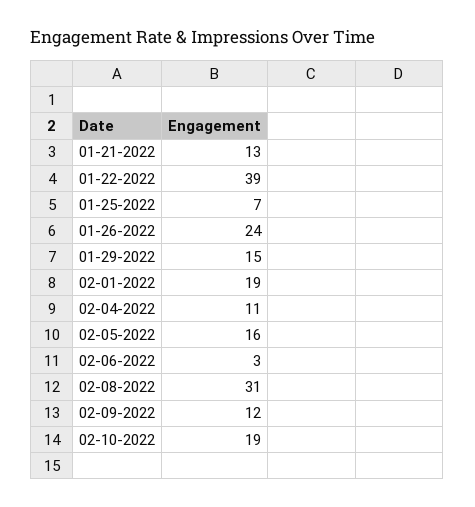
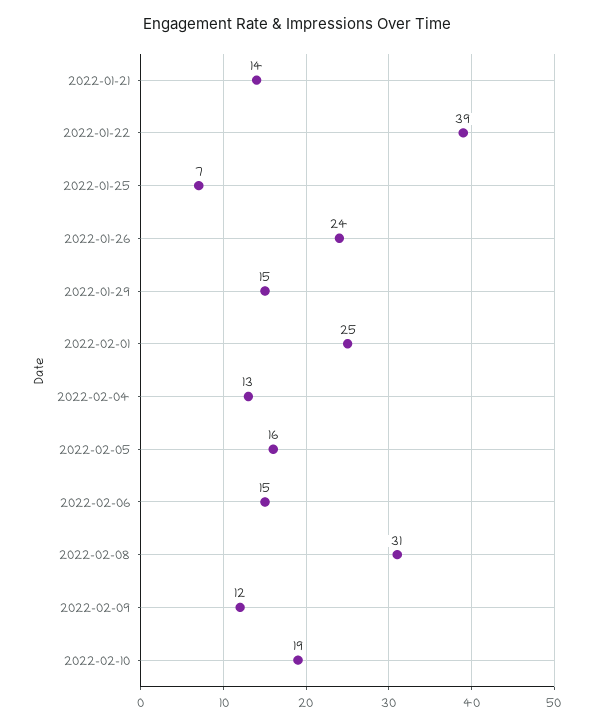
  {
-   "01-21-2022": 13,
+   "01-21-2022": 14,
    "01-22-2022": 39,
    "01-25-2022": 7,
    "01-26-2022": 24,
    "01-29-2022": 15,
-   "02-01-2022": 19,
+   "02-01-2022": 25,
-   "02-04-2022": 11,
+   "02-04-2022": 13,
    "02-05-2022": 16,
-   "02-06-2022": 3,
+   "02-06-2022": 15,
    "02-08-2022": 31,
    "02-09-2022": 12,
    "02-10-2022": 19
  }

